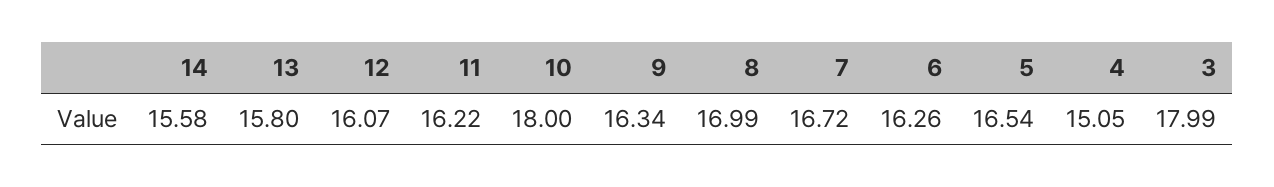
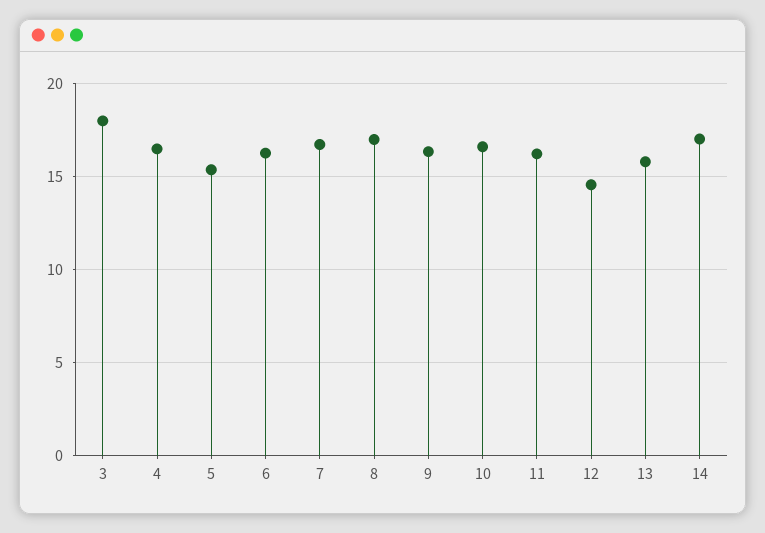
  {
-   "14": 15.58,
+   "14": 17,
    "13": 15.8,
-   "12": 16.07,
+   "12": 14.5,
    "11": 16.22,
-   "10": 18,
+   "10": 16.5,
    "9": 16.34,
    "8": 16.99,
    "7": 16.72,
    "6": 16.26,
-   "5": 16.54,
+   "5": 15.5,
-   "4": 15.05,
+   "4": 16.5,
    "3": 17.99
  }

